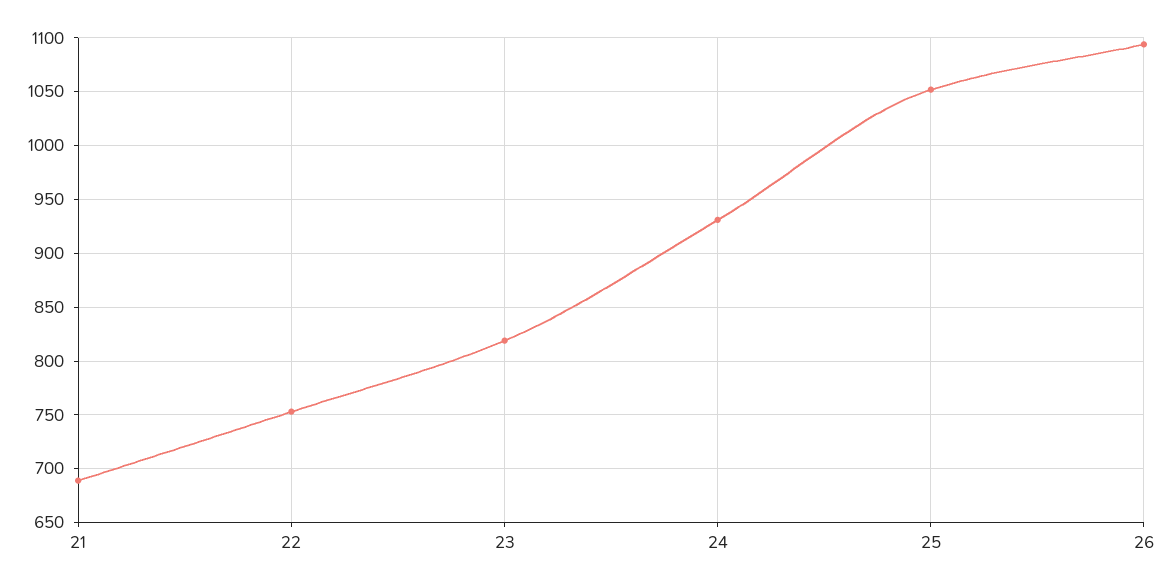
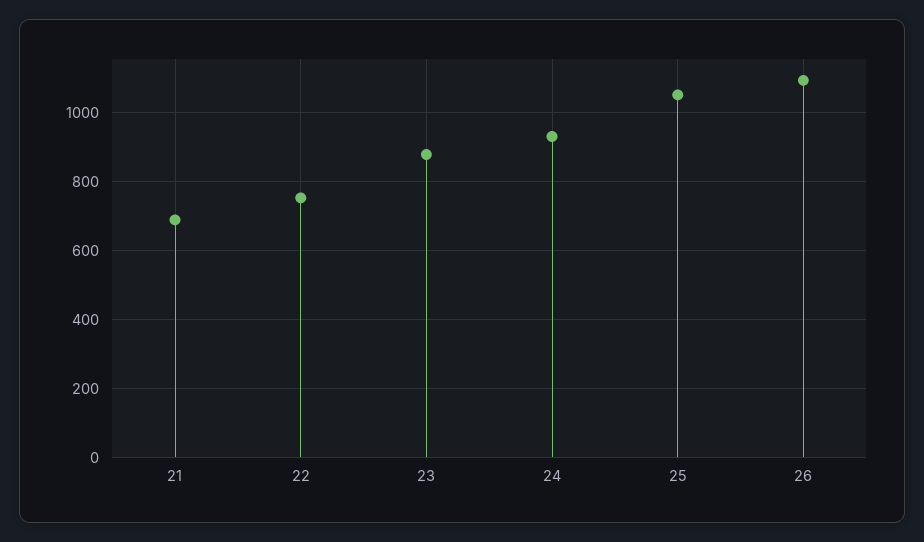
  {
    "21": 690,
    "22": 750,
-   "23": 820,
+   "23": 880,
    "24": 930,
    "25": 1050,
    "26": 1090
  }

